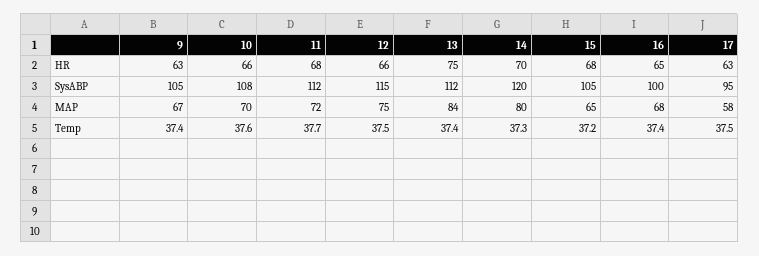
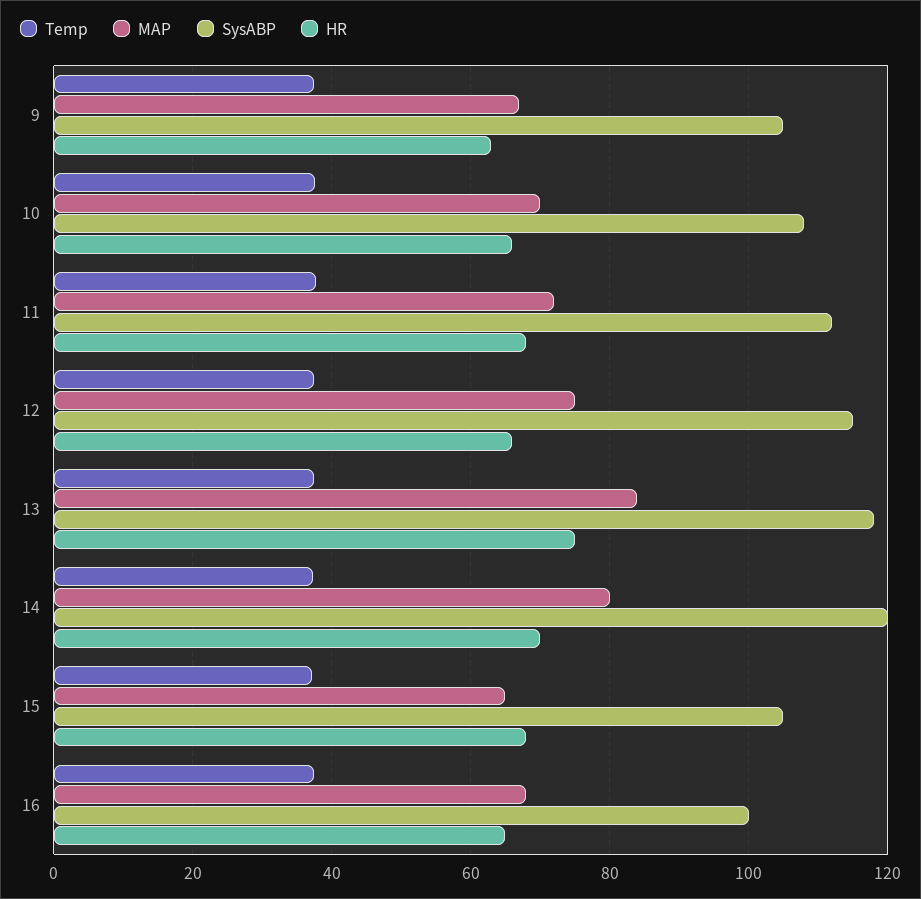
  {
    "HR": {
      "9": 63,
      "10": 66,
      "11": 68,
      "12": 66,
      "13": 75,
      "14": 70,
      "15": 68,
-     "16": 65,
+     "16": 65
-     "17": 63
    },
    "SysABP": {
      "9": 105,
      "10": 108,
      "11": 112,
      "12": 115,
-     "13": 112,
+     "13": 118,
      "14": 120,
      "15": 105,
-     "16": 100,
+     "16": 100
-     "17": 95
    },
    "MAP": {
      "9": 67,
      "10": 70,
      "11": 72,
      "12": 75,
      "13": 84,
      "14": 80,
      "15": 65,
-     "16": 68,
+     "16": 68
-     "17": 58
    },
    "Temp": {
      "9": 37.4,
      "10": 37.6,
      "11": 37.7,
      "12": 37.5,
      "13": 37.4,
      "14": 37.3,
      "15": 37.2,
-     "16": 37.4,
+     "16": 37.4
-     "17": 37.5
    }
  }

